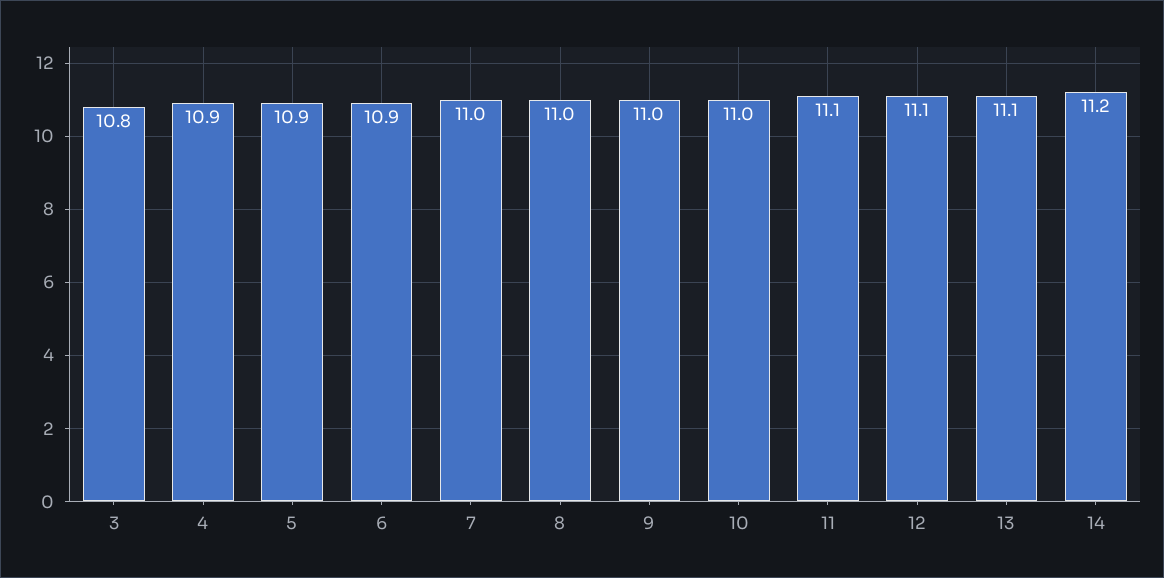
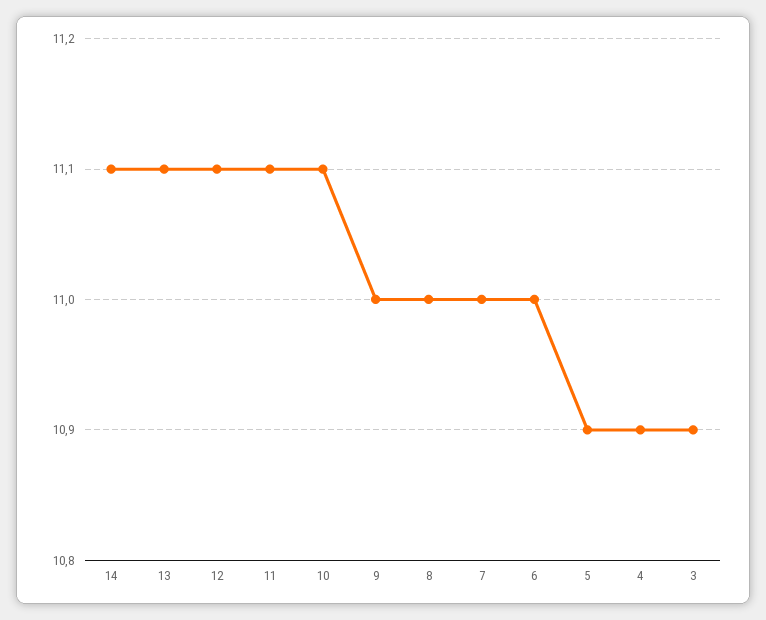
  {
-   "3": 10.8,
+   "3": 10.9,
    "4": 10.9,
    "5": 10.9,
-   "6": 10.9,
+   "6": 11,
    "7": 11,
    "8": 11,
    "9": 11,
-   "10": 11,
+   "10": 11.1,
    "11": 11.1,
    "12": 11.1,
    "13": 11.1,
-   "14": 11.2
+   "14": 11.1
  }

